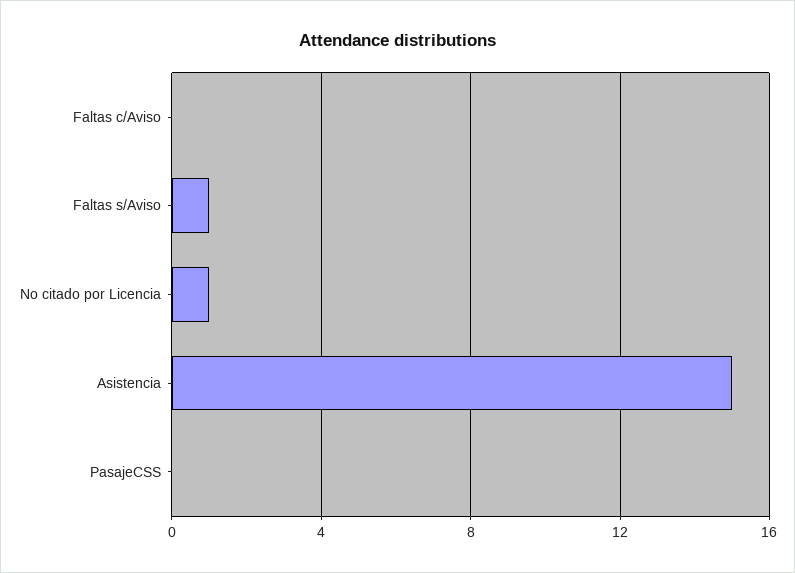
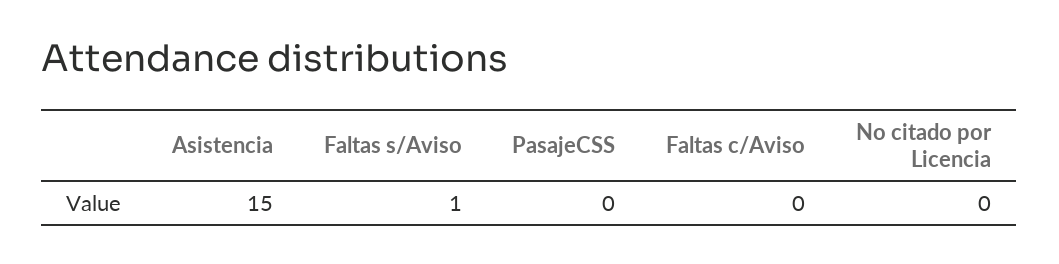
  {
    "Faltas c/Aviso": 0,
    "Faltas s/Aviso": 1,
-   "No citado por Licencia": 1,
+   "No citado por Licencia": 0,
    "Asistencia": 15,
    "PasajeCSS": 0
  }

